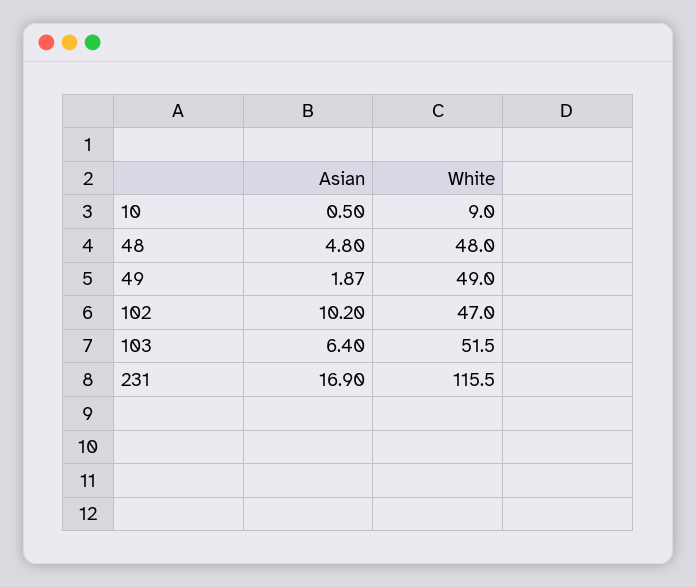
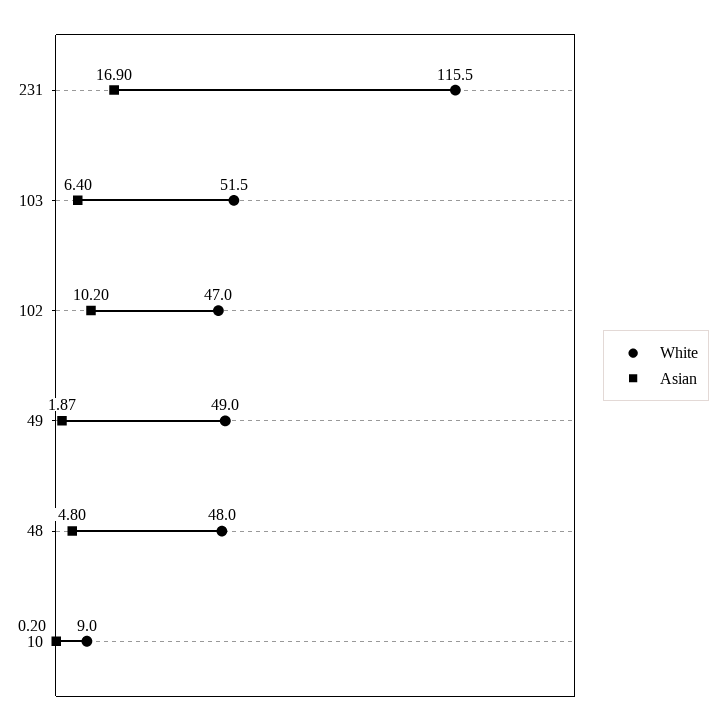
  {
    "Asian": {
-     "10": 0.5,
+     "10": 0.2,
      "48": 4.8,
      "49": 1.87,
      "102": 10.2,
      "103": 6.4,
      "231": 16.9
    },
    "White": {
      "10": 9,
      "48": 48,
      "49": 49,
      "102": 47,
      "103": 51.5,
      "231": 115.5
    }
  }

